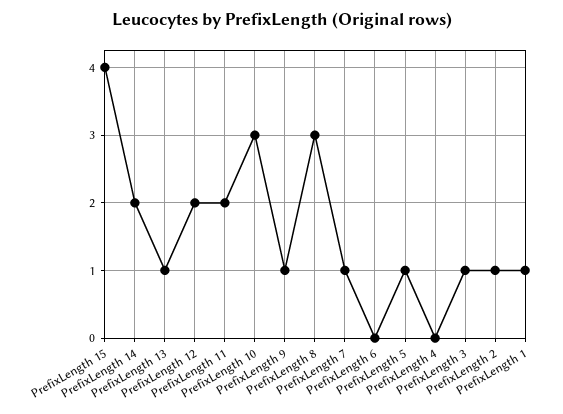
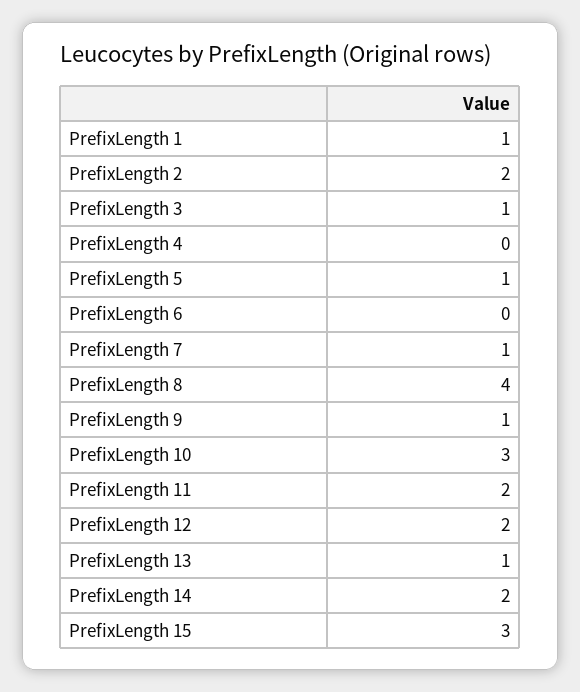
  {
-   "PrefixLength 15": 4,
+   "PrefixLength 15": 3,
    "PrefixLength 14": 2,
    "PrefixLength 13": 1,
    "PrefixLength 12": 2,
    "PrefixLength 11": 2,
    "PrefixLength 10": 3,
    "PrefixLength 9": 1,
-   "PrefixLength 8": 3,
+   "PrefixLength 8": 4,
    "PrefixLength 7": 1,
    "PrefixLength 6": 0,
    "PrefixLength 5": 1,
    "PrefixLength 4": 0,
    "PrefixLength 3": 1,
-   "PrefixLength 2": 1,
+   "PrefixLength 2": 2,
    "PrefixLength 1": 1
  }

